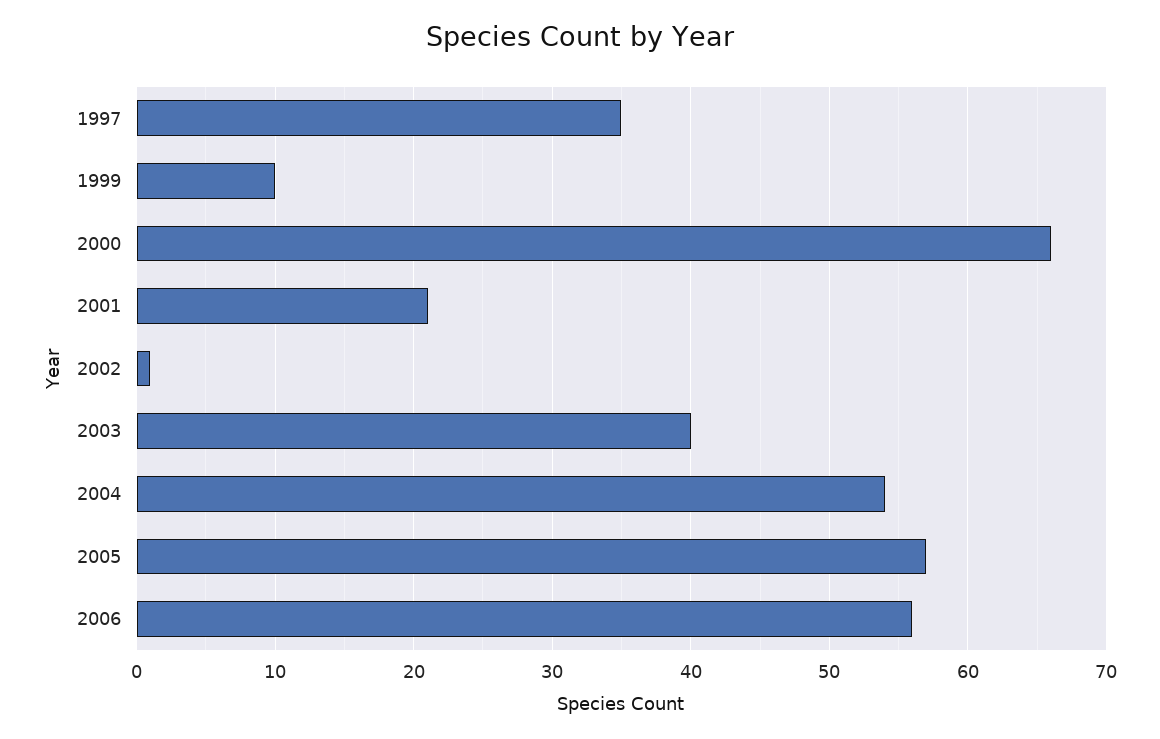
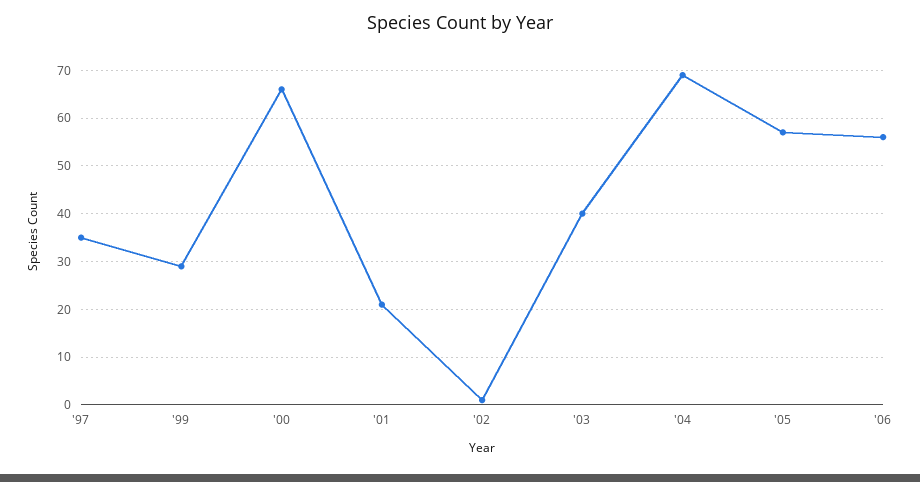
  {
    "1997": 35,
-   "1999": 10,
+   "1999": 30,
    "2000": 66,
    "2001": 21,
    "2002": 1,
    "2003": 40,
-   "2004": 54,
+   "2004": 70,
    "2005": 57,
    "2006": 56
  }

